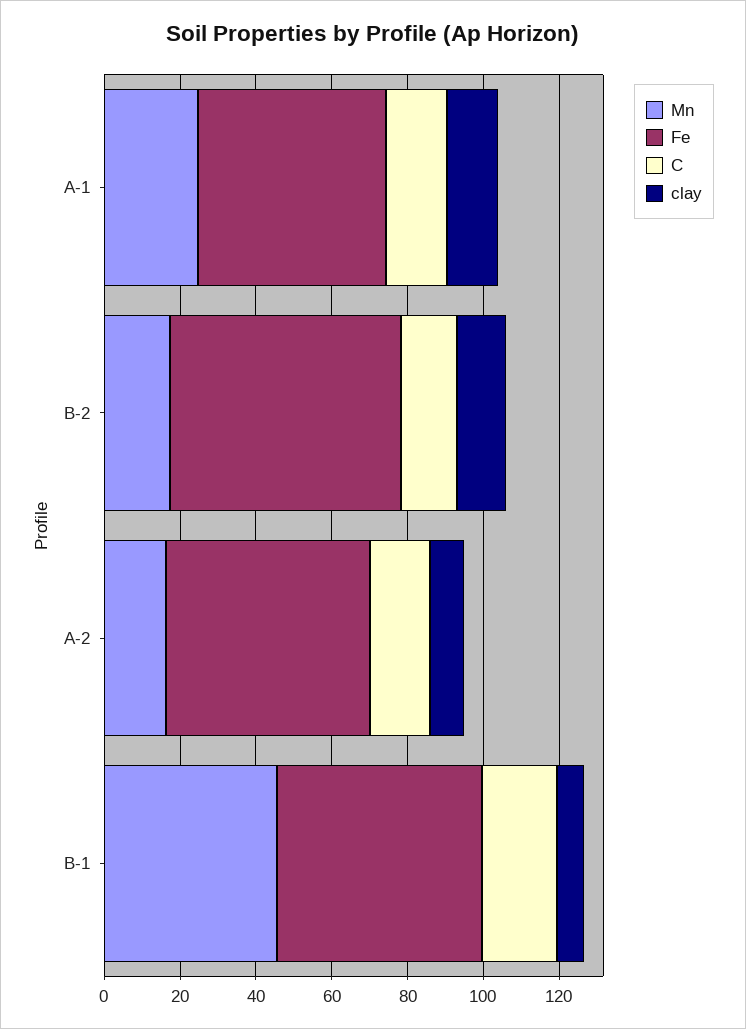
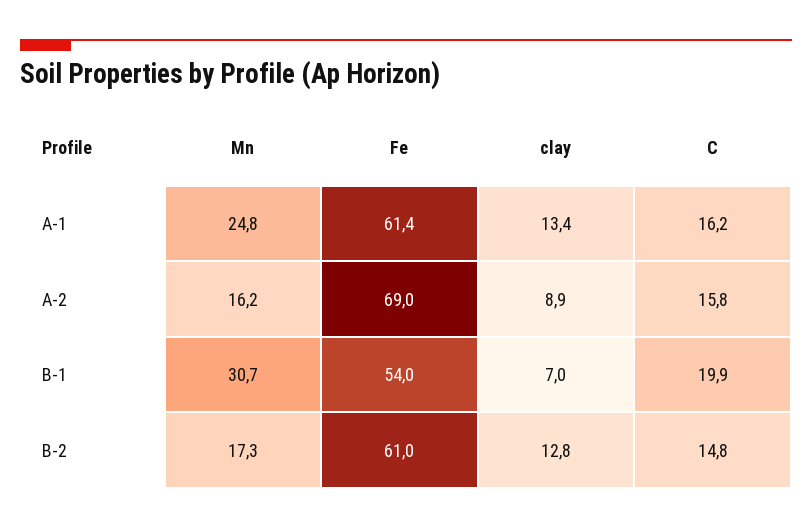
  {
    "Mn": {
      "A-1": 24.8,
      "B-2": 17.3,
      "A-2": 16.2,
-     "B-1": 45
+     "B-1": 30.7
    },
    "Fe": {
-     "A-1": 50,
+     "A-1": 61.4,
      "B-2": 61,
-     "A-2": 55,
+     "A-2": 69,
      "B-1": 54
    },
    "C": {
      "A-1": 16.2,
      "B-2": 14.8,
      "A-2": 15.8,
      "B-1": 19.9
    },
    "clay": {
      "A-1": 13.4,
      "B-2": 12.8,
      "A-2": 8.9,
      "B-1": 7
    }
  }

